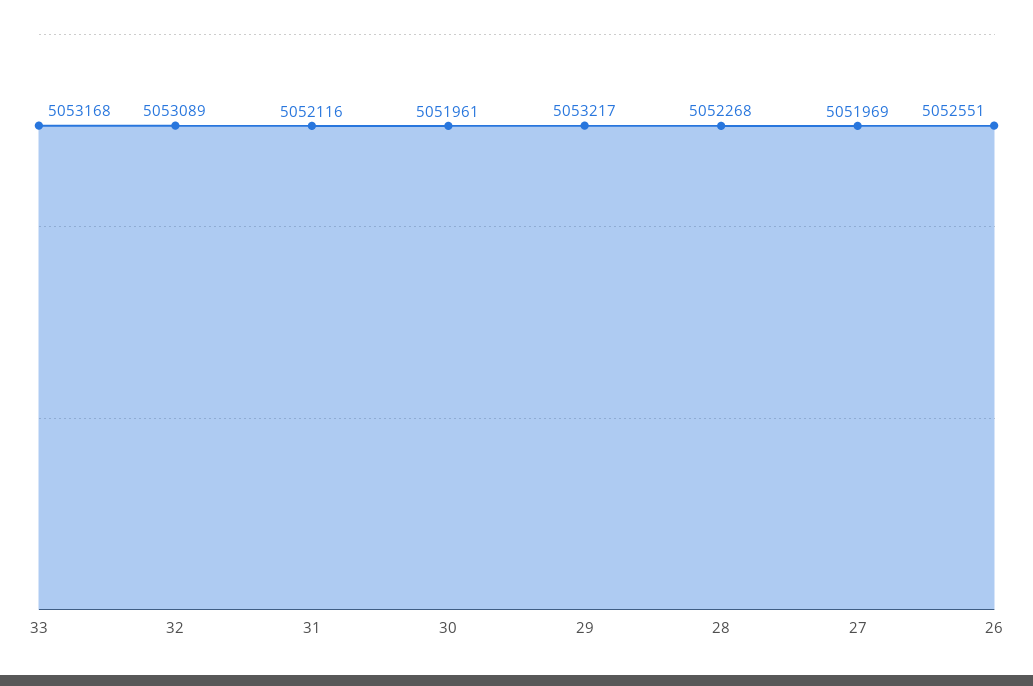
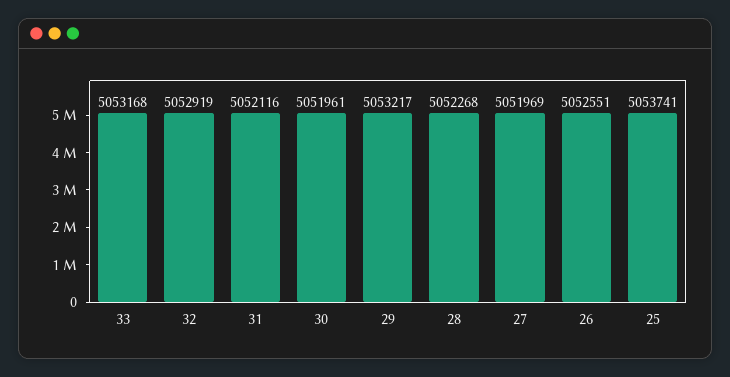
  {
    "33": 5053168,
-   "32": 5053089,
+   "32": 5052919,
    "31": 5052116,
    "30": 5051961,
    "29": 5053217,
    "28": 5052268,
    "27": 5051969,
-   "26": 5052551
+   "26": 5052551,
+   "25": 5053741
  }

